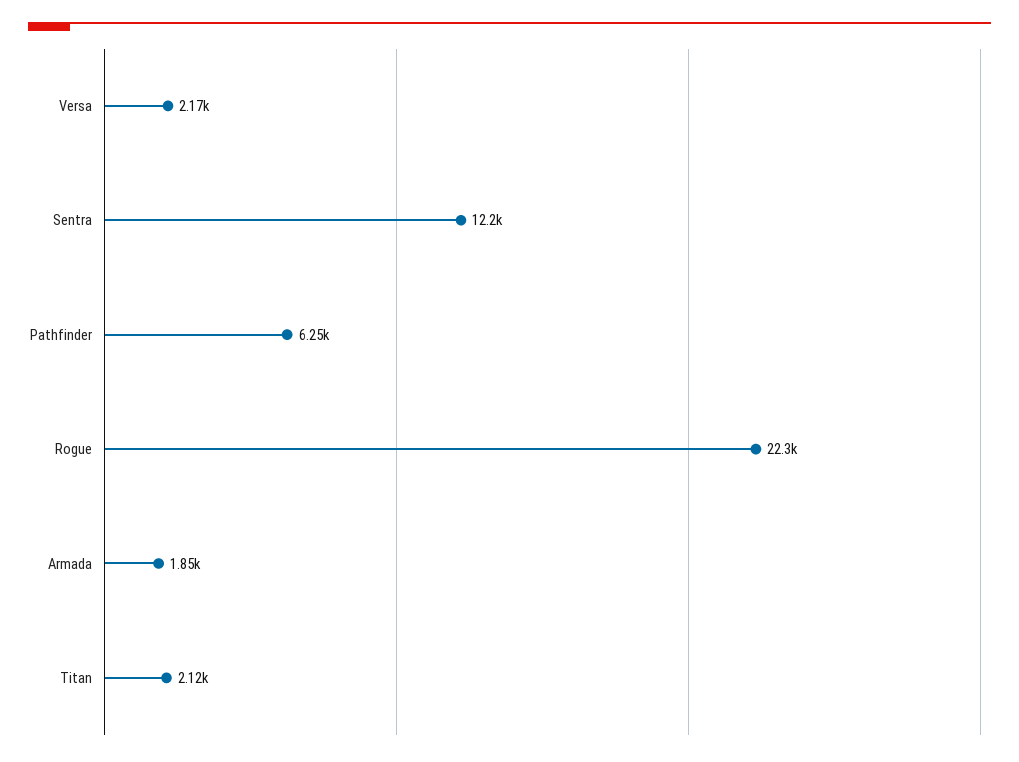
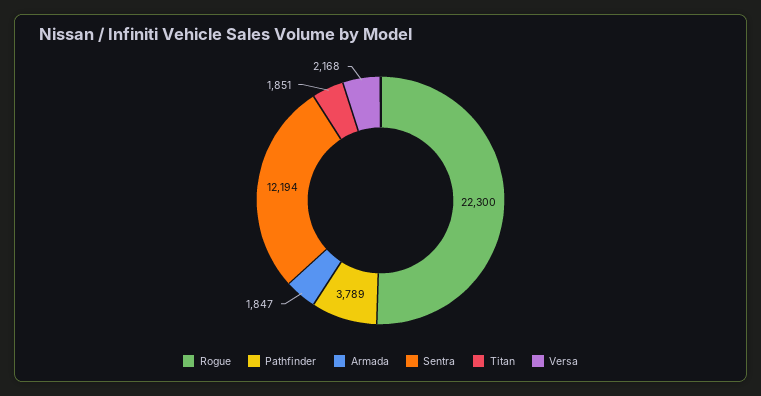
  {
    "Versa": 2168,
    "Sentra": 12194,
-   "Pathfinder": 6250,
+   "Pathfinder": 3789,
    "Rogue": 22300,
    "Armada": 1847,
-   "Titan": 2120
+   "Titan": 1851
  }

